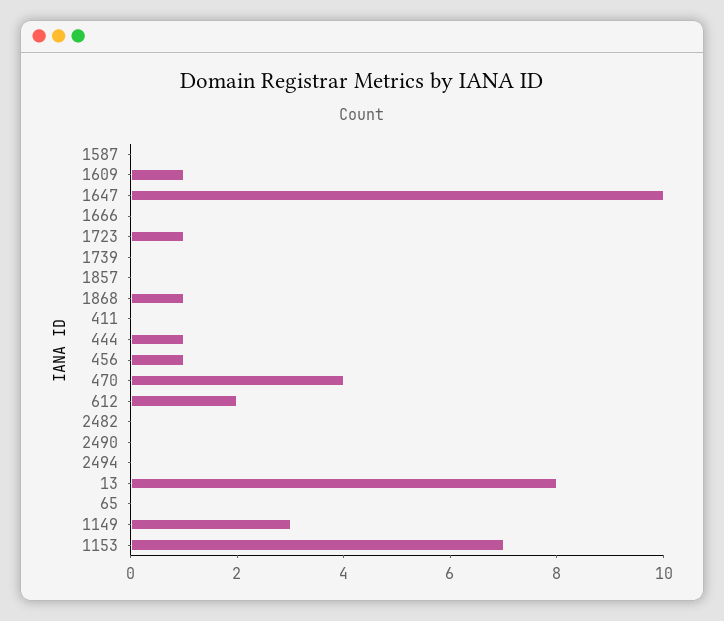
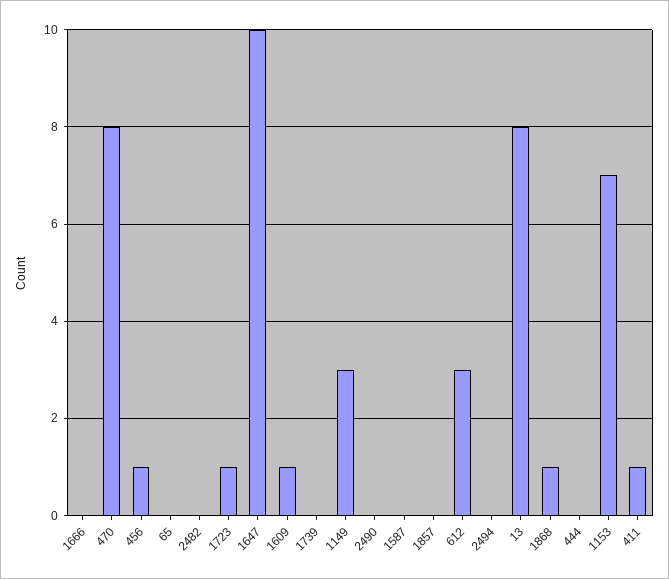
  {
    "1587": 0,
    "1609": 1,
    "1647": 10,
    "1666": 0,
    "1723": 1,
    "1739": 0,
    "1857": 0,
    "1868": 1,
-   "411": 0,
+   "411": 1,
-   "444": 1,
+   "444": 0,
    "456": 1,
-   "470": 4,
+   "470": 8,
-   "612": 2,
+   "612": 3,
    "2482": 0,
    "2490": 0,
    "2494": 0,
    "13": 8,
    "65": 0,
    "1149": 3,
    "1153": 7
  }

